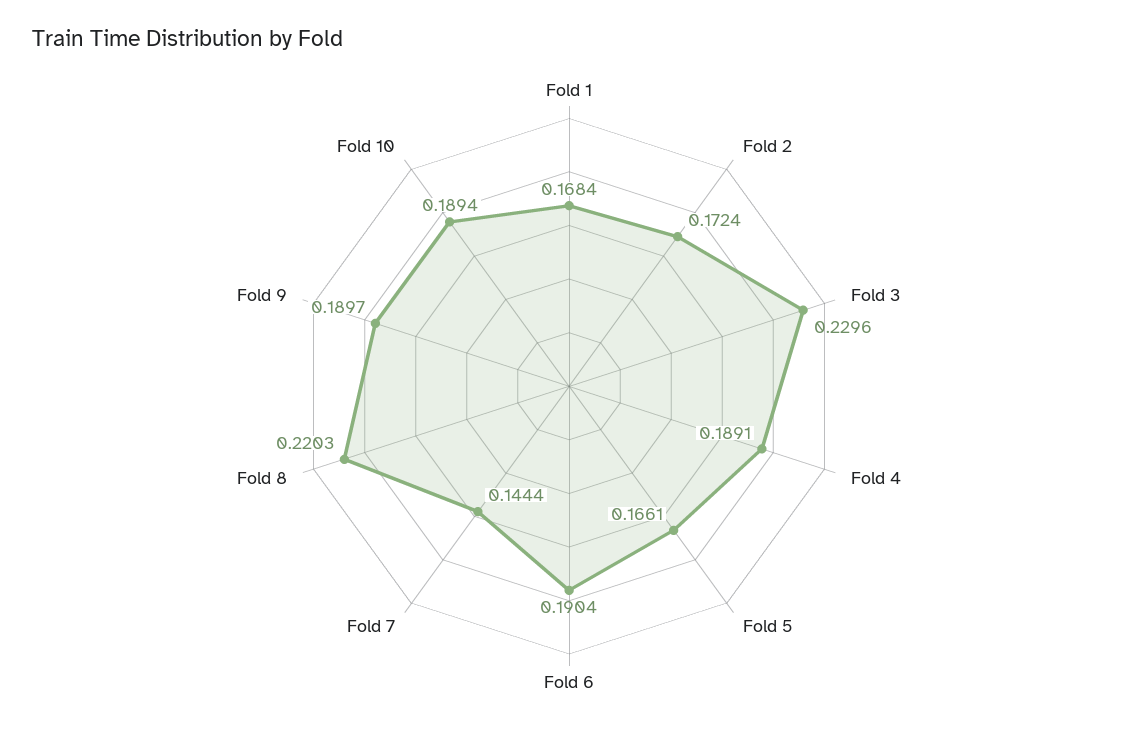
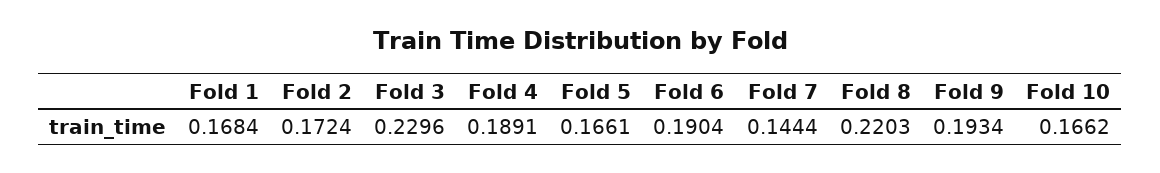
  {
    "Fold 1": 0.1684,
    "Fold 2": 0.1724,
    "Fold 3": 0.2296,
    "Fold 4": 0.1891,
    "Fold 5": 0.1661,
    "Fold 6": 0.1904,
    "Fold 7": 0.1444,
    "Fold 8": 0.2203,
-   "Fold 9": 0.1897,
+   "Fold 9": 0.1934,
-   "Fold 10": 0.1894
+   "Fold 10": 0.1662
  }

